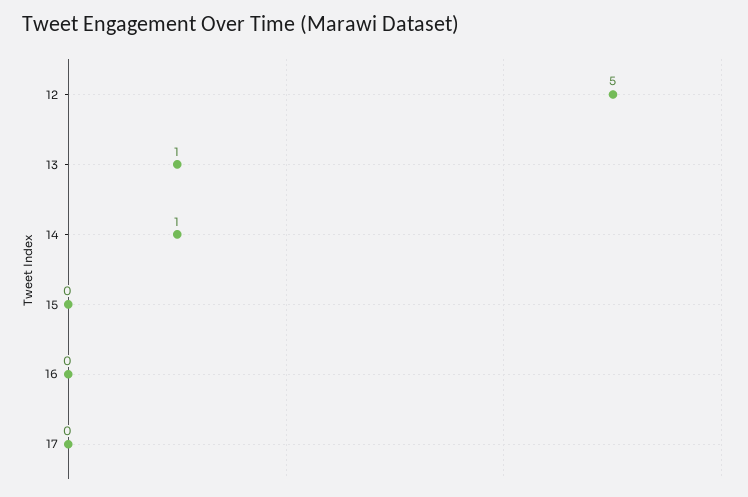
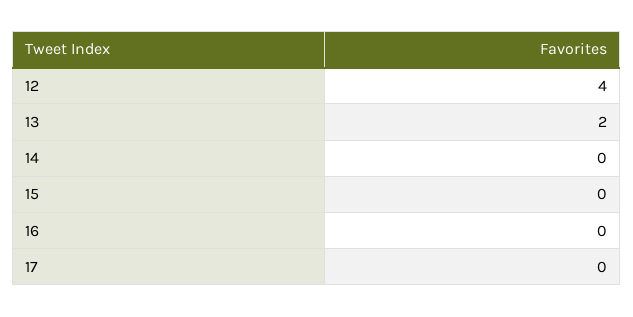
  {
-   "12": 5,
+   "12": 4,
-   "13": 1,
+   "13": 2,
-   "14": 1,
+   "14": 0,
    "15": 0,
    "16": 0,
    "17": 0
  }

